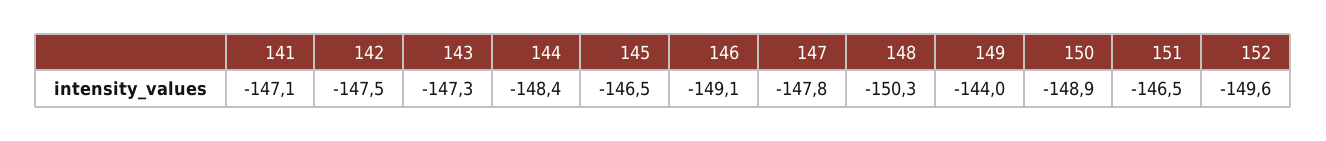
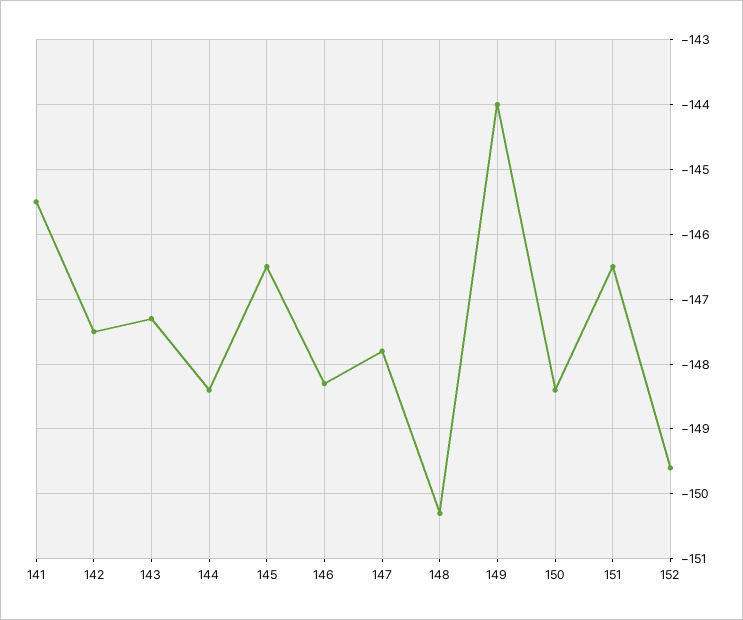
  {
-   "141": -147.1,
+   "141": -145.5,
    "142": -147.5,
    "143": -147.3,
    "144": -148.4,
    "145": -146.5,
-   "146": -149.1,
+   "146": -148.3,
    "147": -147.8,
    "148": -150.3,
    "149": -144,
-   "150": -148.9,
+   "150": -148.4,
    "151": -146.5,
    "152": -149.6
  }

